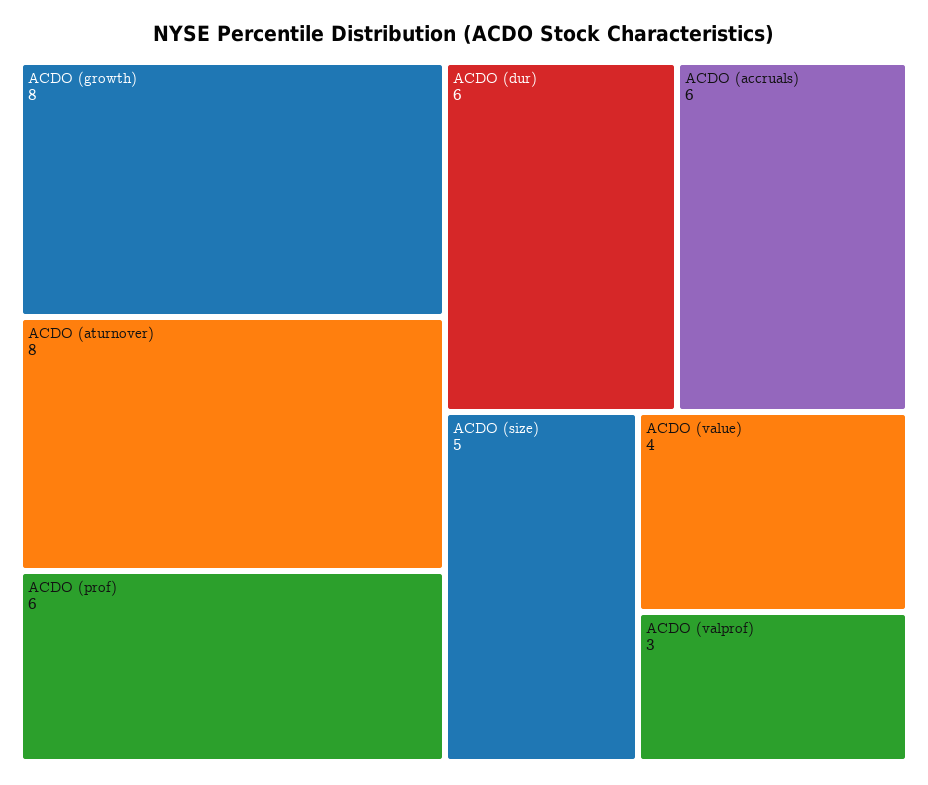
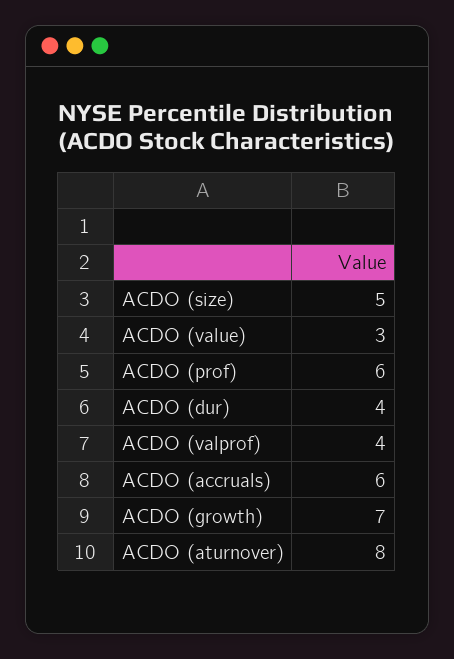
  {
-   "ACDO (growth)": 8,
+   "ACDO (growth)": 7,
    "ACDO (aturnover)": 8,
    "ACDO (prof)": 6,
-   "ACDO (dur)": 6,
+   "ACDO (dur)": 4,
    "ACDO (accruals)": 6,
    "ACDO (size)": 5,
-   "ACDO (value)": 4,
+   "ACDO (value)": 3,
-   "ACDO (valprof)": 3
+   "ACDO (valprof)": 4
  }

